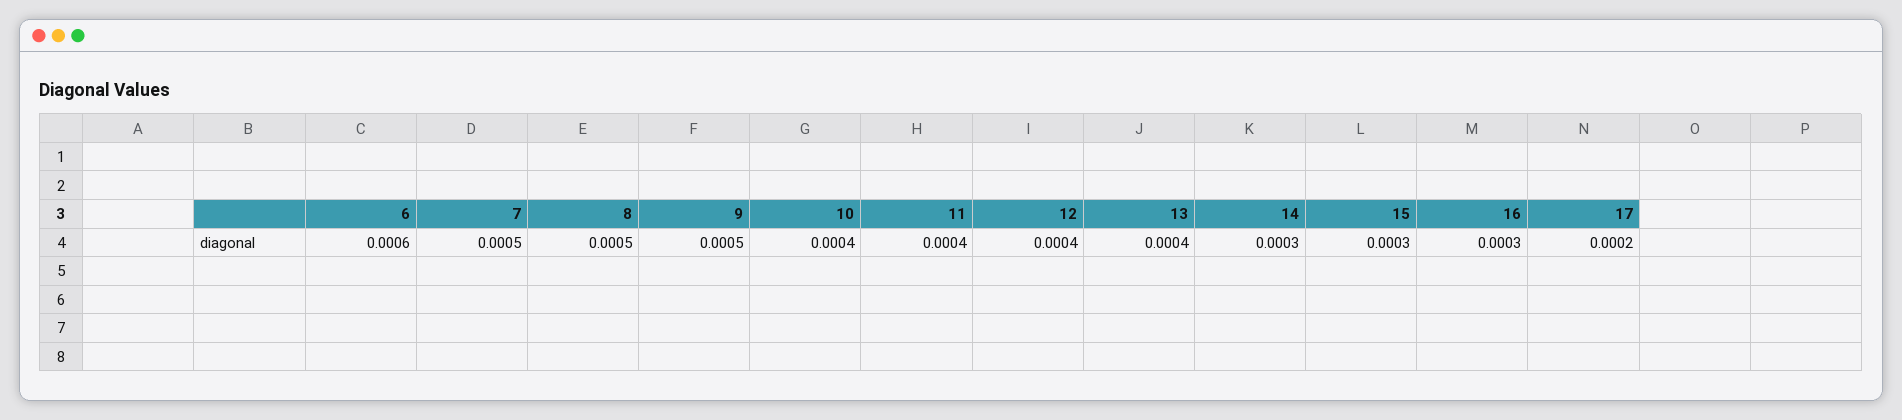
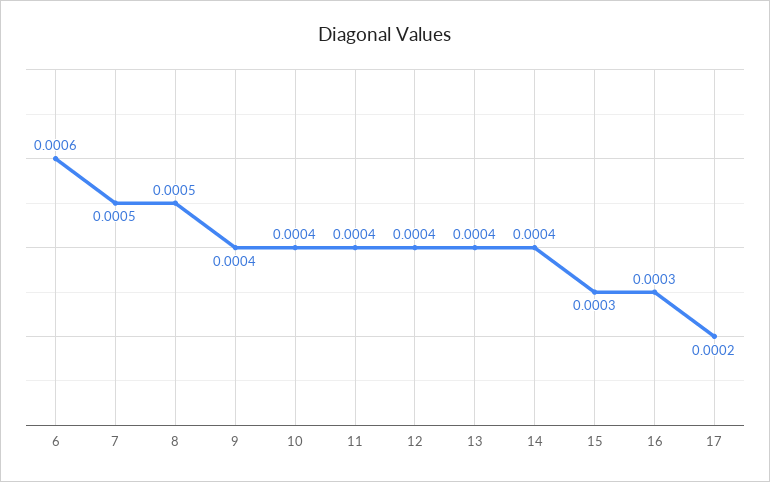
  {
    "6": 0.0006,
    "7": 0.0005,
    "8": 0.0005,
-   "9": 0.0005,
+   "9": 0.0004,
    "10": 0.0004,
    "11": 0.0004,
    "12": 0.0004,
    "13": 0.0004,
-   "14": 0.0003,
+   "14": 0.0004,
    "15": 0.0003,
    "16": 0.0003,
    "17": 0.0002
  }

